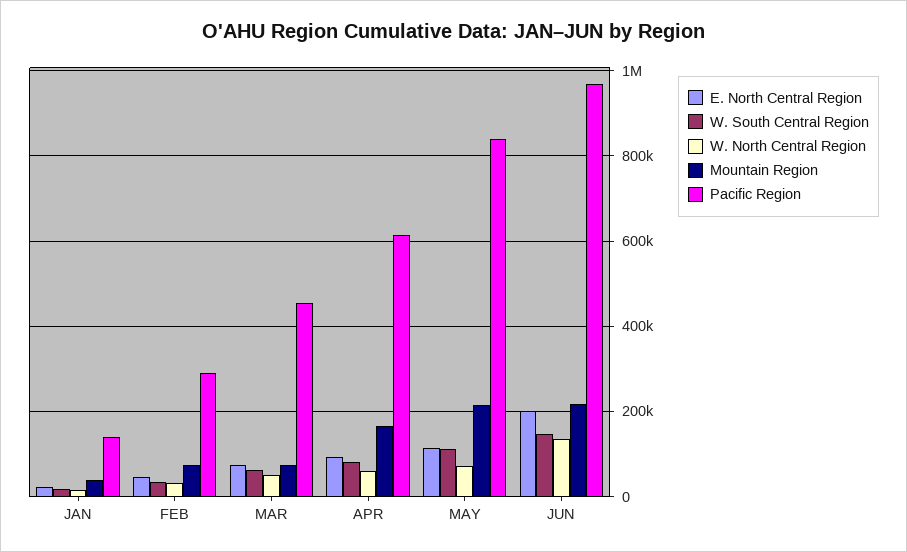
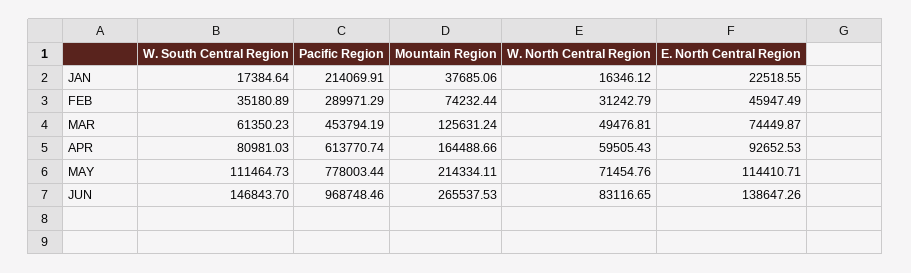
  {
    "E. North Central Region": {
      "JAN": 22518.55,
      "FEB": 45947.49,
      "MAR": 74449.87,
      "APR": 92652.53,
      "MAY": 114410.71,
-     "JUN": 200000
+     "JUN": 138647.26
    },
    "W. South Central Region": {
      "JAN": 17384.64,
      "FEB": 35180.89,
      "MAR": 61350.23,
      "APR": 80981.03,
      "MAY": 111464.73,
      "JUN": 146843.7
    },
    "W. North Central Region": {
      "JAN": 16346.12,
      "FEB": 31242.79,
      "MAR": 49476.81,
      "APR": 59505.43,
      "MAY": 71454.76,
-     "JUN": 140000
+     "JUN": 83116.65
    },
    "Mountain Region": {
      "JAN": 37685.06,
      "FEB": 74232.44,
-     "MAR": 80000,
+     "MAR": 125631.24,
      "APR": 164488.66,
      "MAY": 214334.11,
-     "JUN": 220000
+     "JUN": 265537.53
    },
    "Pacific Region": {
-     "JAN": 140000,
+     "JAN": 214069.91,
      "FEB": 289971.29,
      "MAR": 453794.19,
      "APR": 613770.74,
-     "MAY": 840000,
+     "MAY": 778003.44,
      "JUN": 968748.46
    }
  }

